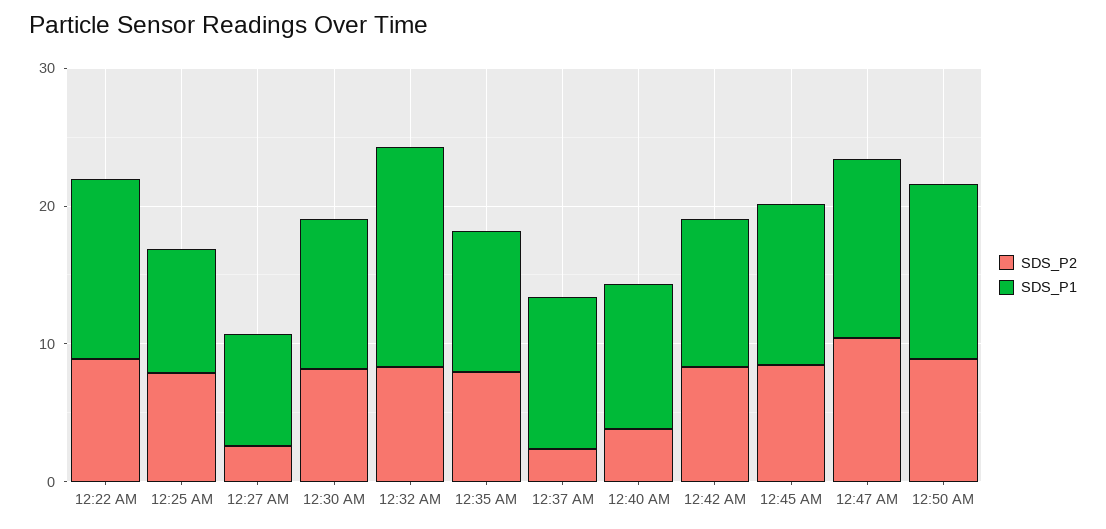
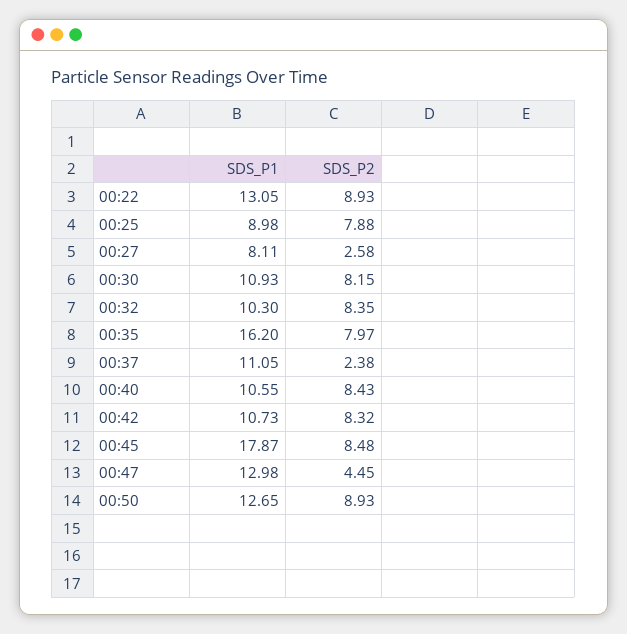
  {
    "SDS_P2": {
      "12:22 AM": 8.93,
      "12:25 AM": 7.88,
      "12:27 AM": 2.58,
      "12:30 AM": 8.15,
      "12:32 AM": 8.35,
      "12:35 AM": 7.97,
      "12:37 AM": 2.38,
-     "12:40 AM": 4,
+     "12:40 AM": 8.43,
      "12:42 AM": 8.32,
      "12:45 AM": 8.48,
-     "12:47 AM": 10,
+     "12:47 AM": 4.45,
      "12:50 AM": 8.93
    },
    "SDS_P1": {
      "12:22 AM": 13.05,
      "12:25 AM": 8.98,
      "12:27 AM": 8.11,
      "12:30 AM": 10.93,
-     "12:32 AM": 16,
+     "12:32 AM": 10.3,
-     "12:35 AM": 10,
+     "12:35 AM": 16.2,
      "12:37 AM": 11.05,
      "12:40 AM": 10.55,
      "12:42 AM": 10.73,
-     "12:45 AM": 12,
+     "12:45 AM": 17.87,
      "12:47 AM": 12.98,
      "12:50 AM": 12.65
    }
  }

